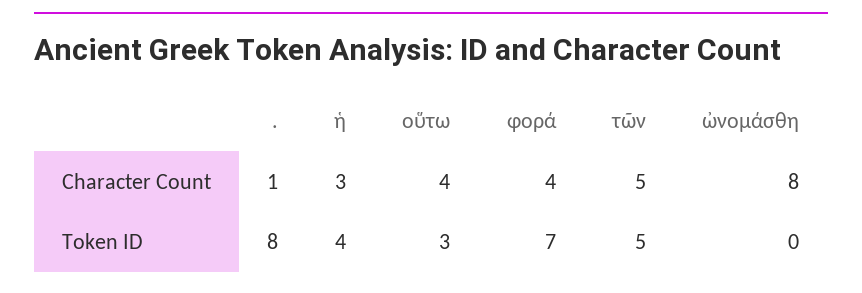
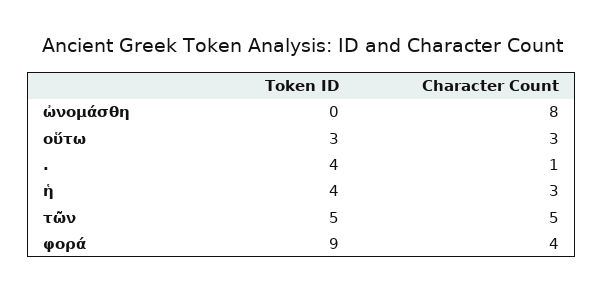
  {
    ".": {
      "Character Count": 1,
-     "Token ID": 8
+     "Token ID": 4
    },
    "ἡ": {
      "Character Count": 3,
      "Token ID": 4
    },
    "οὕτω": {
-     "Character Count": 4,
+     "Character Count": 3,
      "Token ID": 3
    },
    "φορά": {
      "Character Count": 4,
-     "Token ID": 7
+     "Token ID": 9
    },
    "τῶν": {
      "Character Count": 5,
      "Token ID": 5
    },
    "ὠνομάσθη": {
      "Character Count": 8,
      "Token ID": 0
    }
  }

